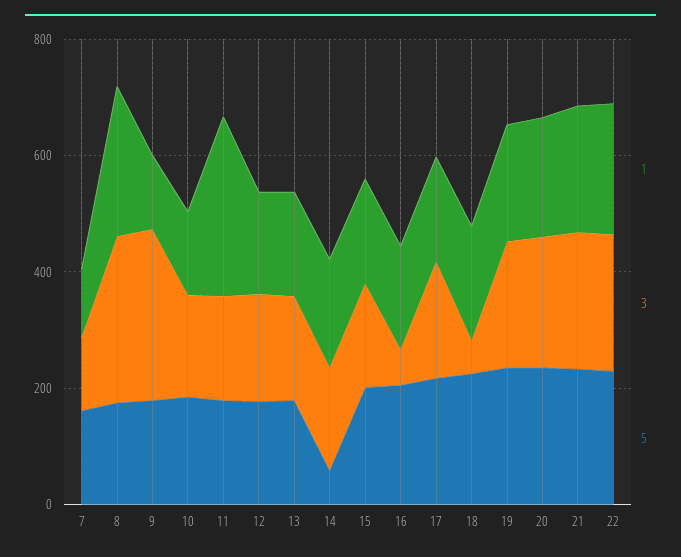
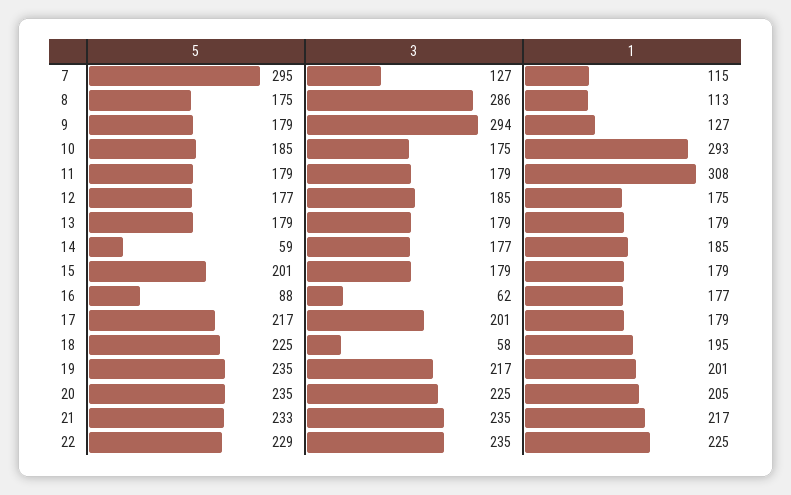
  {
    "1": {
      "7": 115,
-     "8": 250,
+     "8": 113,
      "9": 127,
-     "10": 150,
+     "10": 293,
      "11": 308,
      "12": 175,
      "13": 179,
      "14": 185,
      "15": 179,
      "16": 177,
      "17": 179,
      "18": 195,
      "19": 201,
      "20": 205,
      "21": 217,
      "22": 225
    },
    "3": {
      "7": 127,
      "8": 286,
      "9": 294,
      "10": 175,
      "11": 179,
      "12": 185,
      "13": 179,
      "14": 177,
      "15": 179,
      "16": 62,
      "17": 201,
      "18": 58,
      "19": 217,
      "20": 225,
      "21": 235,
      "22": 235
    },
    "5": {
-     "7": 150,
+     "7": 295,
      "8": 175,
      "9": 179,
      "10": 185,
      "11": 179,
      "12": 177,
      "13": 179,
      "14": 59,
      "15": 201,
-     "16": 200,
+     "16": 88,
      "17": 217,
      "18": 225,
      "19": 235,
      "20": 235,
      "21": 233,
      "22": 229
    }
  }

